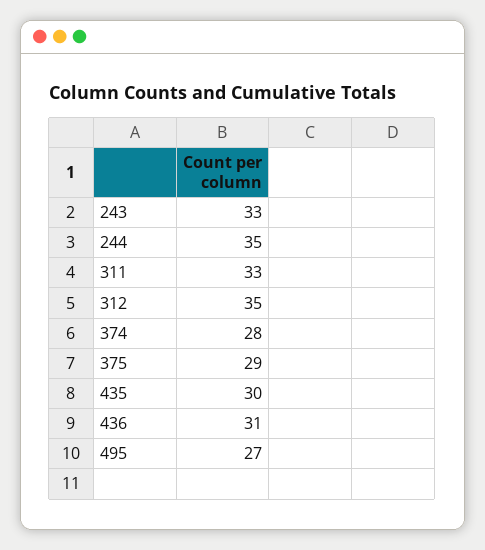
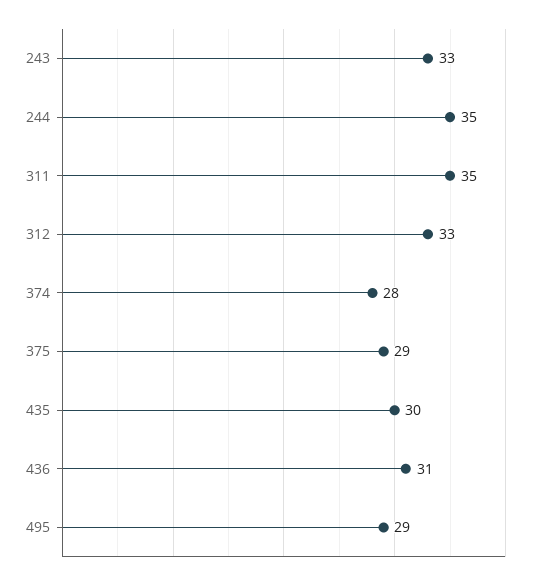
  {
    "243": 33,
    "244": 35,
-   "311": 33,
+   "311": 35,
-   "312": 35,
+   "312": 33,
    "374": 28,
    "375": 29,
    "435": 30,
    "436": 31,
-   "495": 27
+   "495": 29
  }

